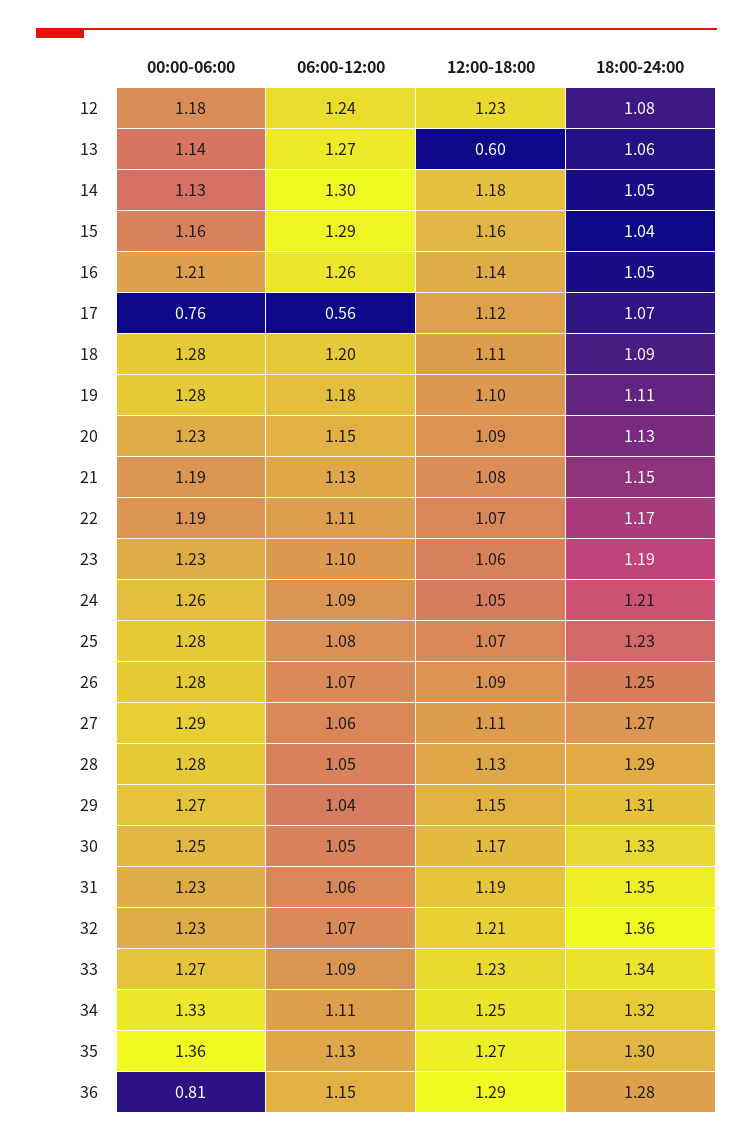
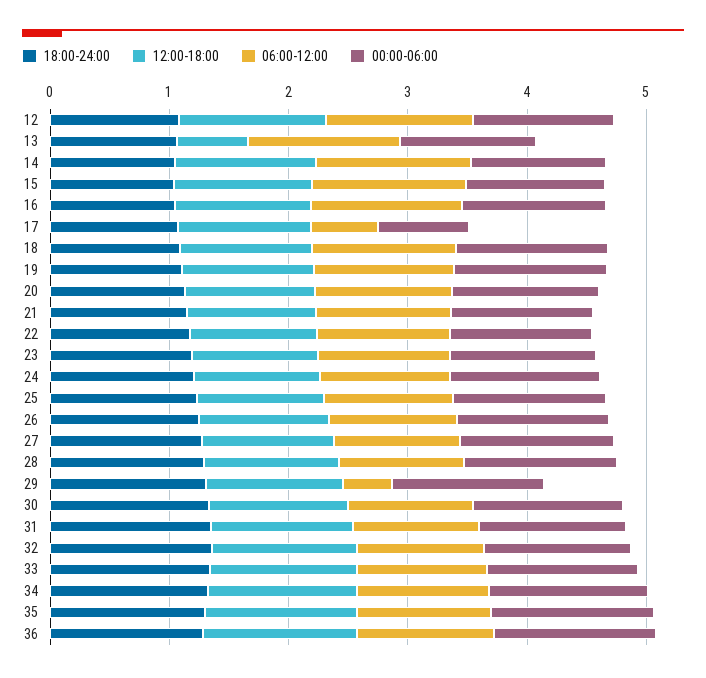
  {
    "00:00-06:00": {
      "12": 1.18,
      "13": 1.14,
      "14": 1.13,
      "15": 1.16,
      "16": 1.21,
      "17": 0.76,
      "18": 1.28,
      "19": 1.28,
      "20": 1.23,
      "21": 1.19,
      "22": 1.19,
      "23": 1.23,
      "24": 1.26,
      "25": 1.28,
      "26": 1.28,
      "27": 1.29,
      "28": 1.28,
      "29": 1.27,
      "30": 1.25,
      "31": 1.23,
      "32": 1.23,
      "33": 1.27,
      "34": 1.33,
      "35": 1.36,
-     "36": 0.81
+     "36": 1.4
    },
    "06:00-12:00": {
      "12": 1.24,
      "13": 1.27,
      "14": 1.3,
      "15": 1.29,
      "16": 1.26,
      "17": 0.56,
      "18": 1.2,
      "19": 1.18,
      "20": 1.15,
      "21": 1.13,
      "22": 1.11,
      "23": 1.1,
      "24": 1.09,
      "25": 1.08,
      "26": 1.07,
      "27": 1.06,
      "28": 1.05,
-     "29": 1.04,
+     "29": 0.4,
      "30": 1.05,
      "31": 1.06,
      "32": 1.07,
      "33": 1.09,
      "34": 1.11,
      "35": 1.13,
      "36": 1.15
    },
    "12:00-18:00": {
      "12": 1.23,
      "13": 0.6,
      "14": 1.18,
      "15": 1.16,
      "16": 1.14,
      "17": 1.12,
      "18": 1.11,
      "19": 1.1,
      "20": 1.09,
      "21": 1.08,
      "22": 1.07,
      "23": 1.06,
      "24": 1.05,
      "25": 1.07,
      "26": 1.09,
      "27": 1.11,
      "28": 1.13,
      "29": 1.15,
      "30": 1.17,
      "31": 1.19,
      "32": 1.21,
      "33": 1.23,
      "34": 1.25,
      "35": 1.27,
      "36": 1.29
    },
    "18:00-24:00": {
      "12": 1.08,
      "13": 1.06,
      "14": 1.05,
      "15": 1.04,
      "16": 1.05,
      "17": 1.07,
      "18": 1.09,
      "19": 1.11,
      "20": 1.13,
      "21": 1.15,
      "22": 1.17,
      "23": 1.19,
      "24": 1.21,
      "25": 1.23,
      "26": 1.25,
      "27": 1.27,
      "28": 1.29,
      "29": 1.31,
      "30": 1.33,
      "31": 1.35,
      "32": 1.36,
      "33": 1.34,
      "34": 1.32,
      "35": 1.3,
      "36": 1.28
    }
  }

